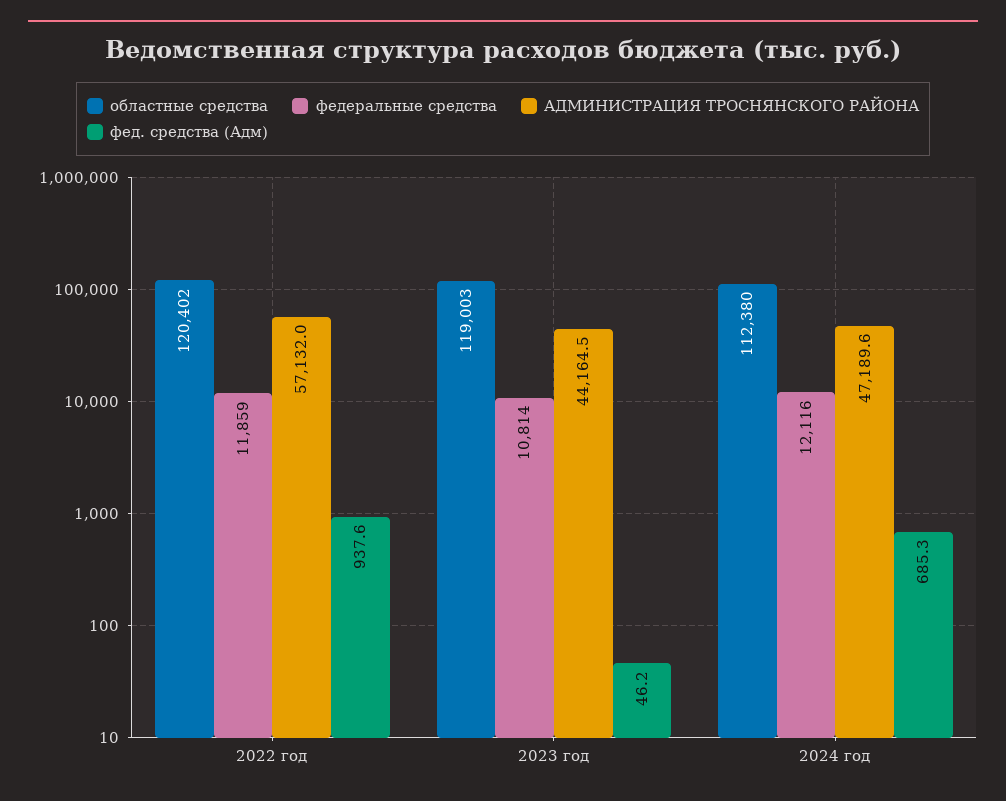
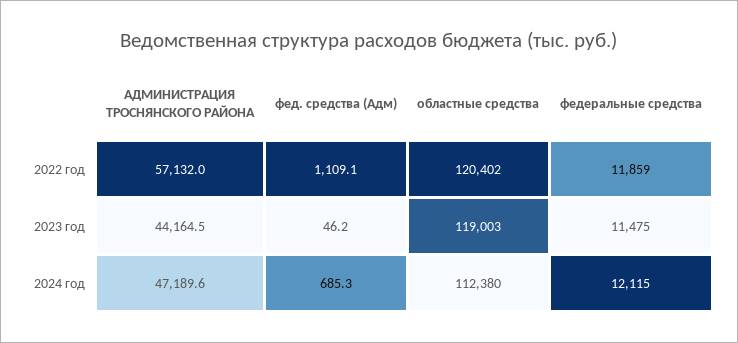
  {
    "областные средства": {
      "2022 год": 120402,
      "2023 год": 119003,
      "2024 год": 112380
    },
    "федеральные средства": {
      "2022 год": 11859,
-     "2023 год": 10814,
+     "2023 год": 11475,
-     "2024 год": 12116
+     "2024 год": 12115
    },
    "АДМИНИСТРАЦИЯ ТРОСНЯНСКОГО РАЙОНА": {
      "2022 год": 57132,
      "2023 год": 44164.5,
      "2024 год": 47189.6
    },
    "фед. средства (Адм)": {
-     "2022 год": 937.6,
+     "2022 год": 1109.1,
      "2023 год": 46.2,
      "2024 год": 685.3
    }
  }

